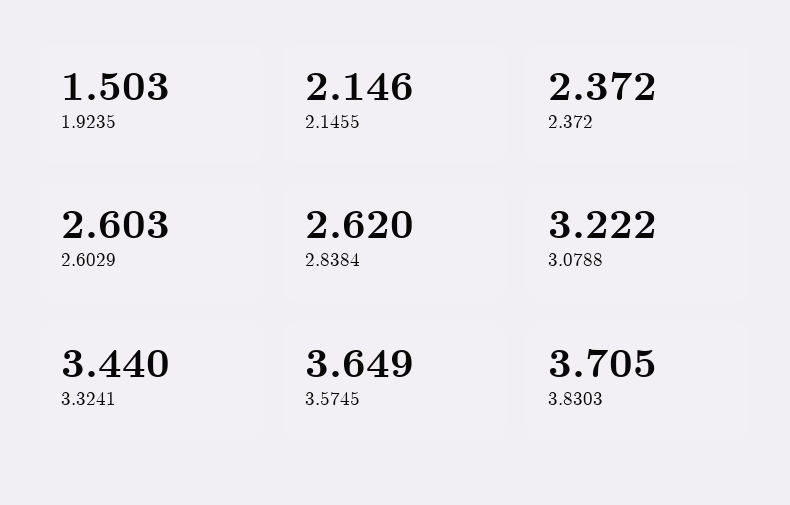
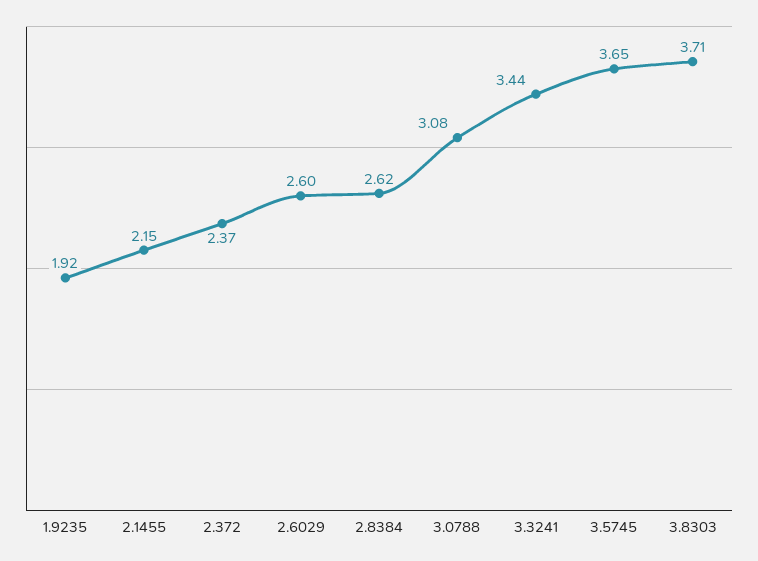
  {
-   "1.9235": 1.503,
+   "1.9235": 1.92,
    "2.1455": 2.146,
    "2.372": 2.372,
    "2.6029": 2.603,
    "2.8384": 2.62,
-   "3.0788": 3.222,
+   "3.0788": 3.08,
    "3.3241": 3.44,
    "3.5745": 3.649,
    "3.8303": 3.705
  }

